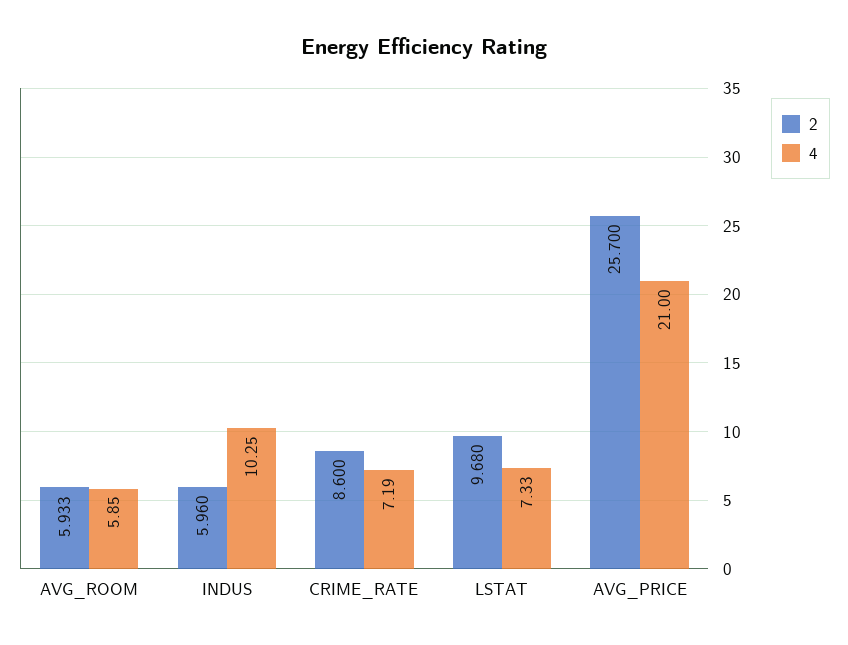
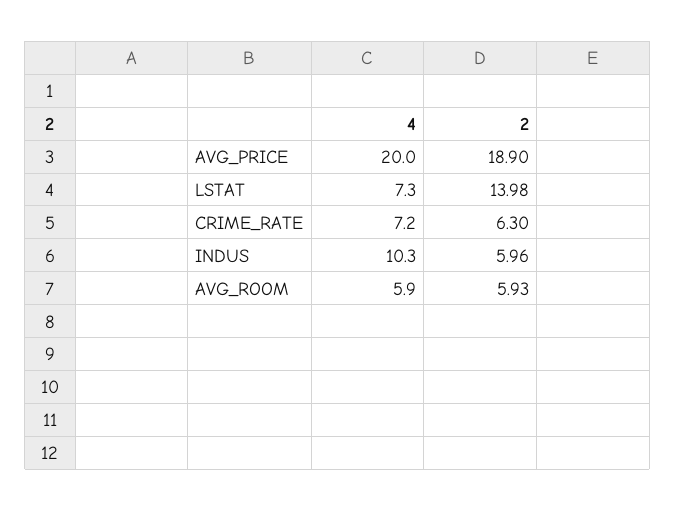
  {
    "2": {
      "AVG_ROOM": 5.933,
      "INDUS": 5.96,
-     "CRIME_RATE": 8.6,
+     "CRIME_RATE": 6.3,
-     "LSTAT": 9.68,
+     "LSTAT": 13.98,
-     "AVG_PRICE": 25.7
+     "AVG_PRICE": 18.9
    },
    "4": {
      "AVG_ROOM": 5.85,
      "INDUS": 10.25,
      "CRIME_RATE": 7.19,
      "LSTAT": 7.33,
-     "AVG_PRICE": 21
+     "AVG_PRICE": 20
    }
  }

